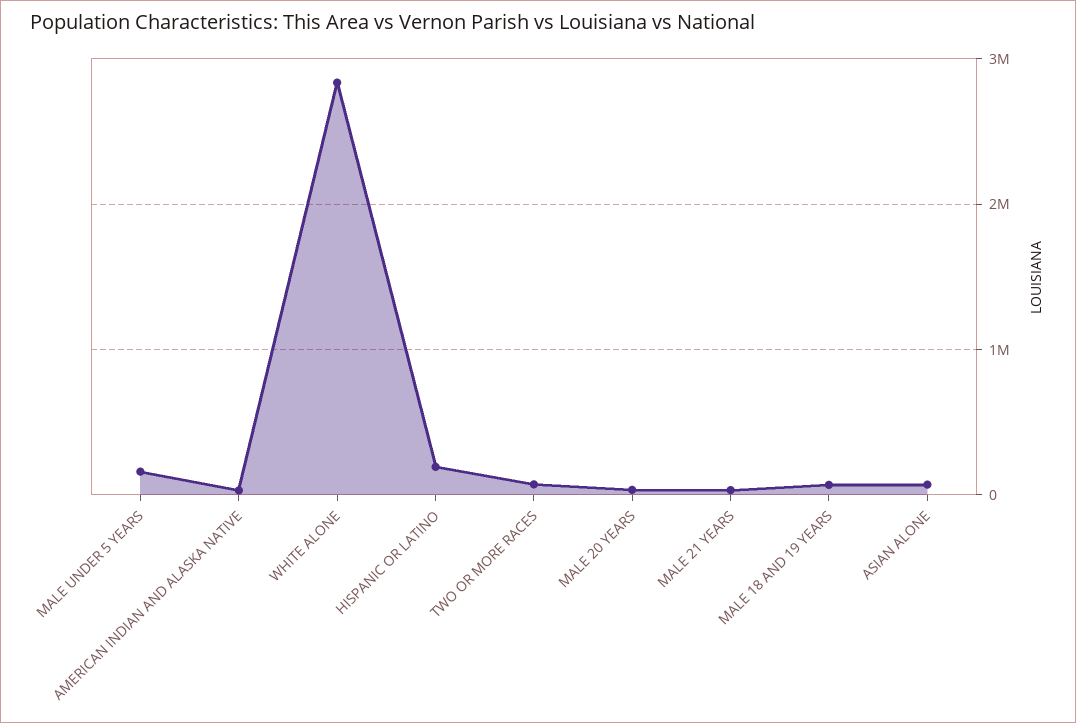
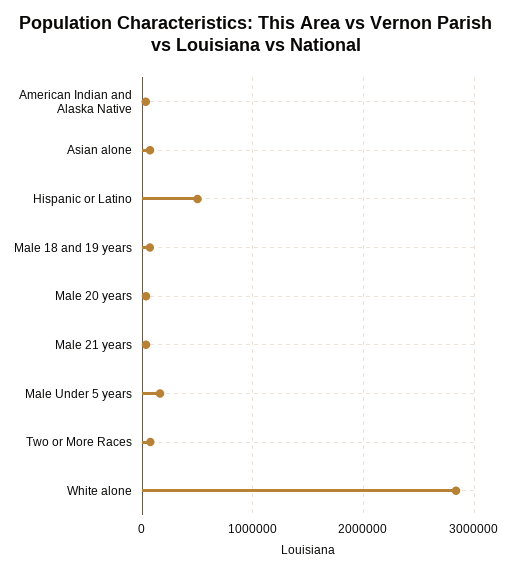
  {
    "MALE UNDER 5 YEARS": 200000,
    "AMERICAN INDIAN AND ALASKA NATIVE": 0,
    "WHITE ALONE": 2800000,
-   "HISPANIC OR LATINO": 200000,
+   "HISPANIC OR LATINO": 500000,
    "TWO OR MORE RACES": 100000,
    "MALE 20 YEARS": 0,
    "MALE 21 YEARS": 0,
    "MALE 18 AND 19 YEARS": 100000,
    "ASIAN ALONE": 100000
  }

